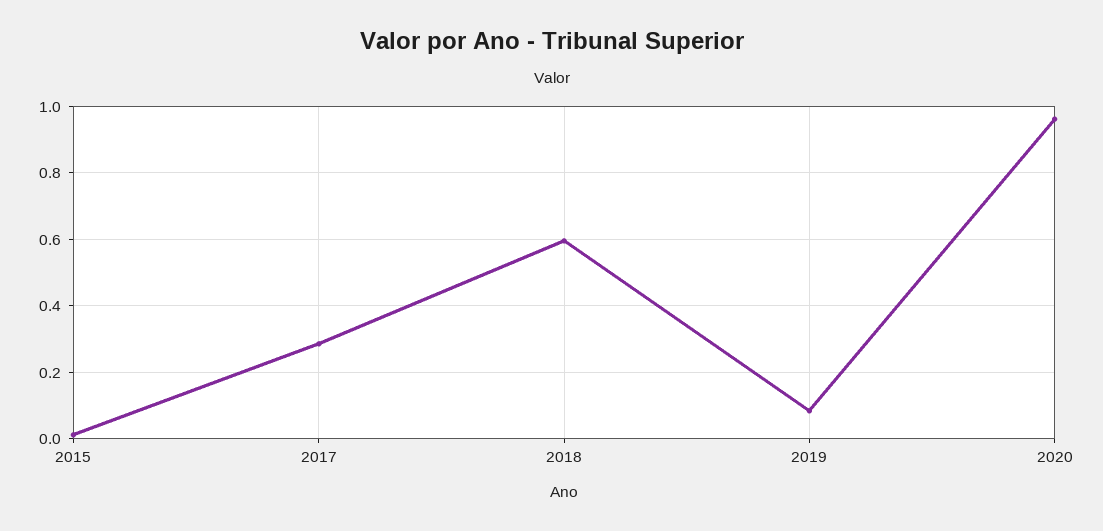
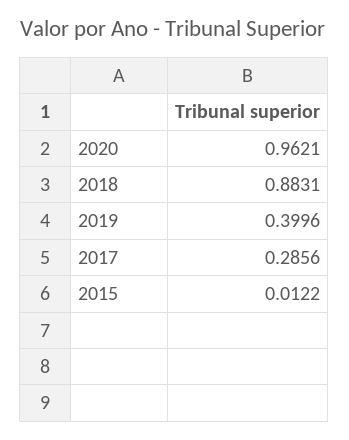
  {
    "2015": 0.0122,
    "2017": 0.2856,
-   "2018": 0.6,
+   "2018": 0.8831,
-   "2019": 0.08,
+   "2019": 0.3996,
    "2020": 0.9621
  }

